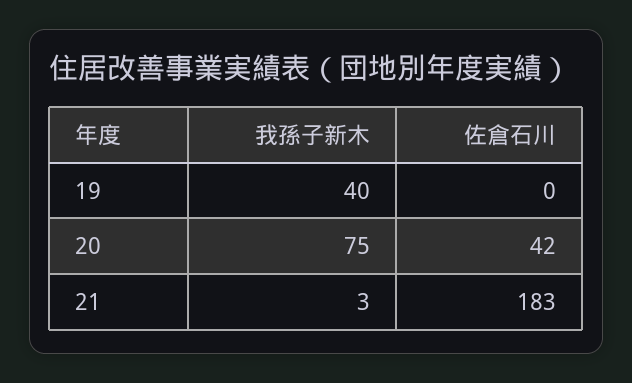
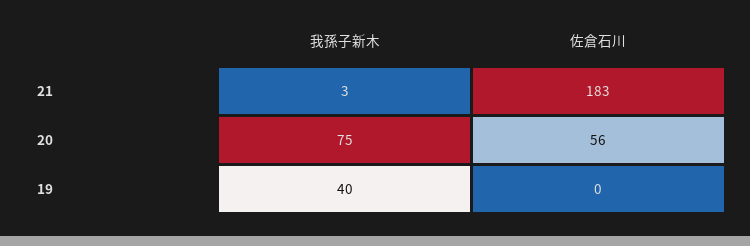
  {
    "我孫子新木": {
      "19": 40,
      "20": 75,
      "21": 3
    },
    "佐倉石川": {
      "19": 0,
-     "20": 42,
+     "20": 56,
      "21": 183
    }
  }

